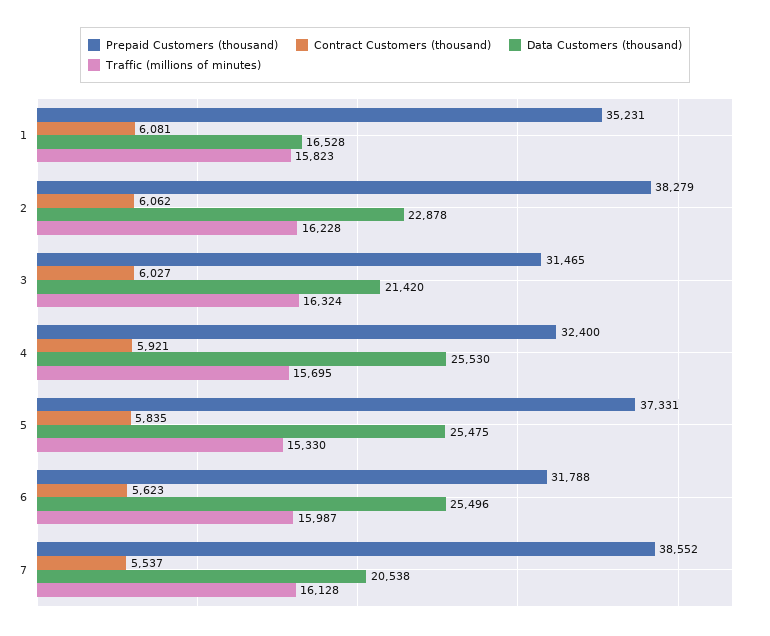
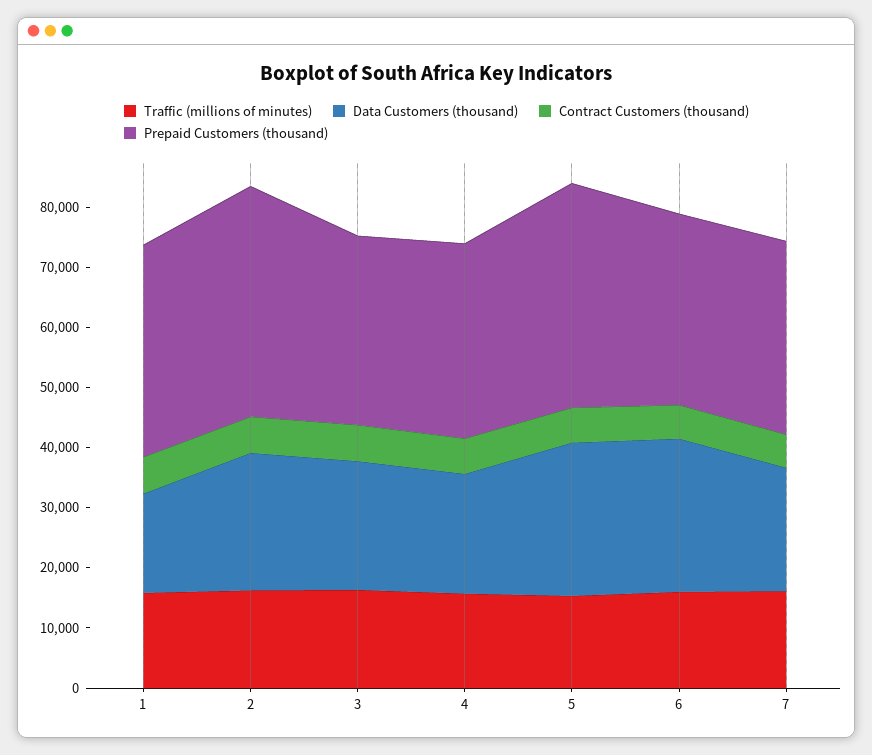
  {
    "Prepaid Customers (thousand)": {
      "1": 35231,
      "2": 38279,
      "3": 31465,
      "4": 32400,
      "5": 37331,
      "6": 31788,
-     "7": 38552
+     "7": 32000
    },
    "Contract Customers (thousand)": {
      "1": 6081,
      "2": 6062,
      "3": 6027,
      "4": 5921,
      "5": 5835,
      "6": 5623,
      "7": 5537
    },
    "Data Customers (thousand)": {
      "1": 16528,
      "2": 22878,
      "3": 21420,
-     "4": 25530,
+     "4": 20000,
      "5": 25475,
      "6": 25496,
      "7": 20538
    },
    "Traffic (millions of minutes)": {
      "1": 15823,
      "2": 16228,
      "3": 16324,
      "4": 15695,
      "5": 15330,
      "6": 15987,
      "7": 16128
    }
  }

